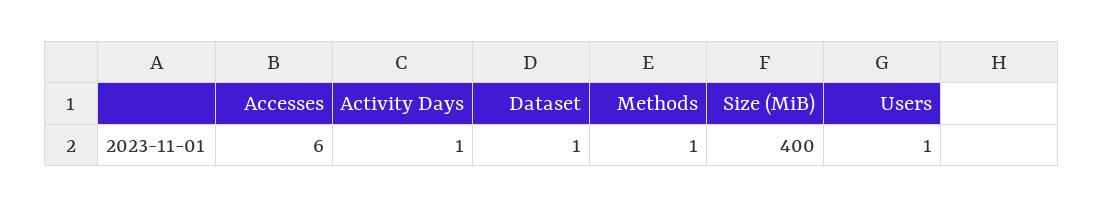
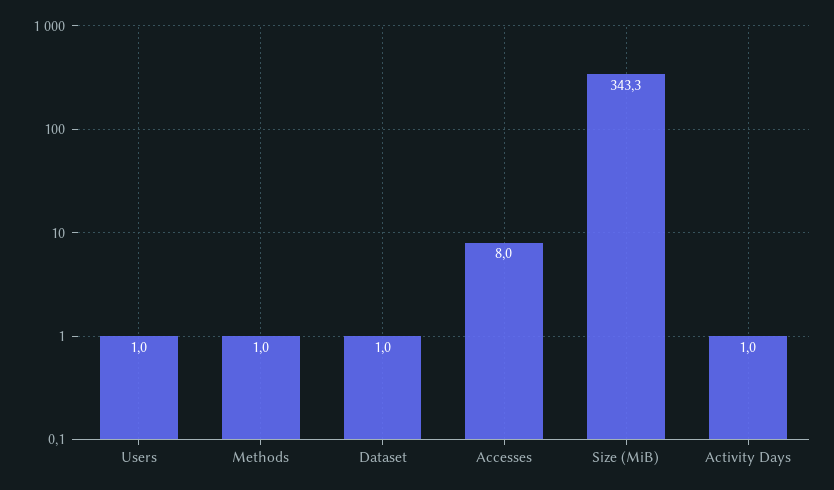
  {
-   "Accesses": 6,
+   "Accesses": 8,
    "Activity Days": 1,
    "Dataset": 1,
    "Methods": 1,
-   "Size (MiB)": 400,
+   "Size (MiB)": 343.3,
    "Users": 1
  }

